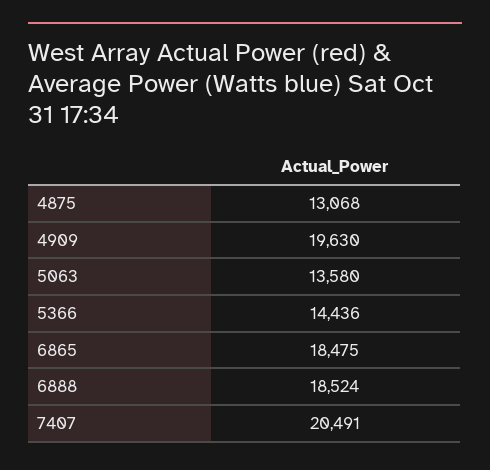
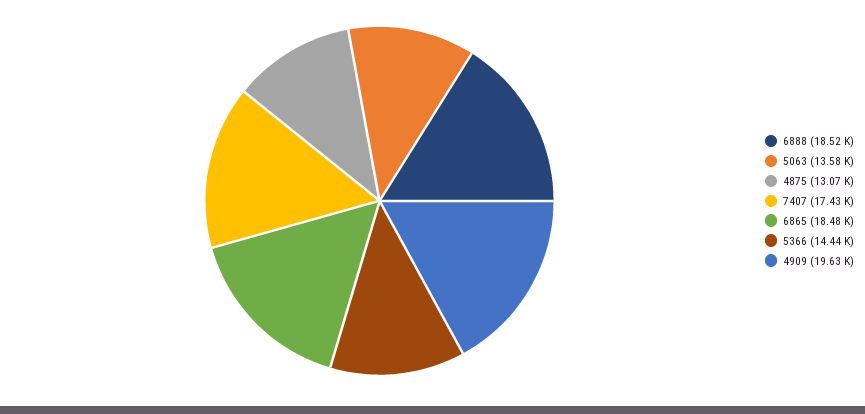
  {
    "4875": 13068,
    "4909": 19630,
    "5063": 13580,
    "5366": 14436,
    "6865": 18475,
    "6888": 18524,
-   "7407": 20491
+   "7407": 17430
  }

